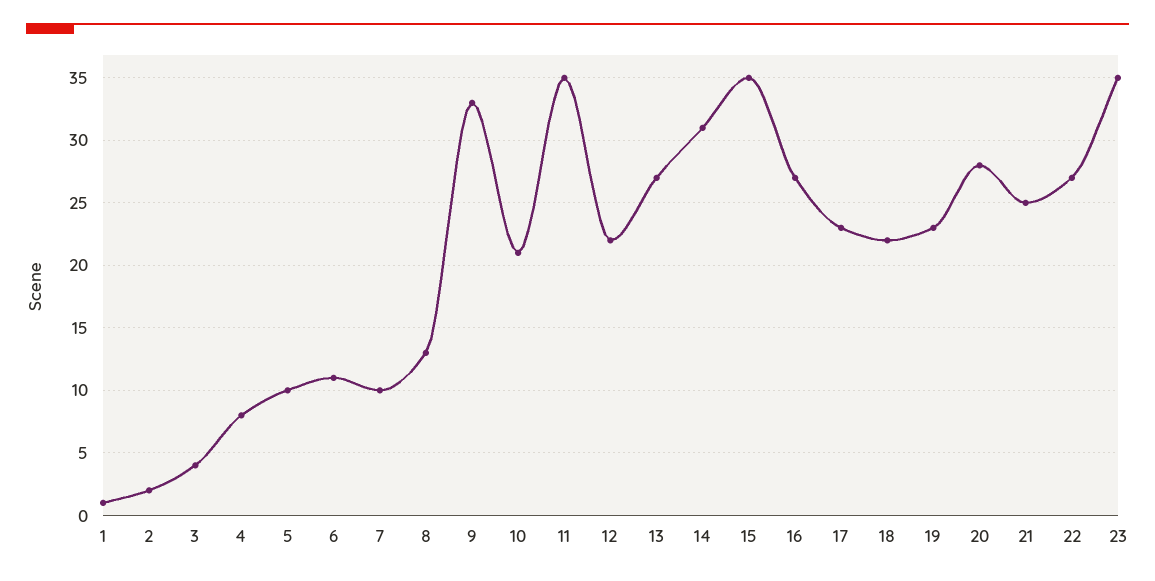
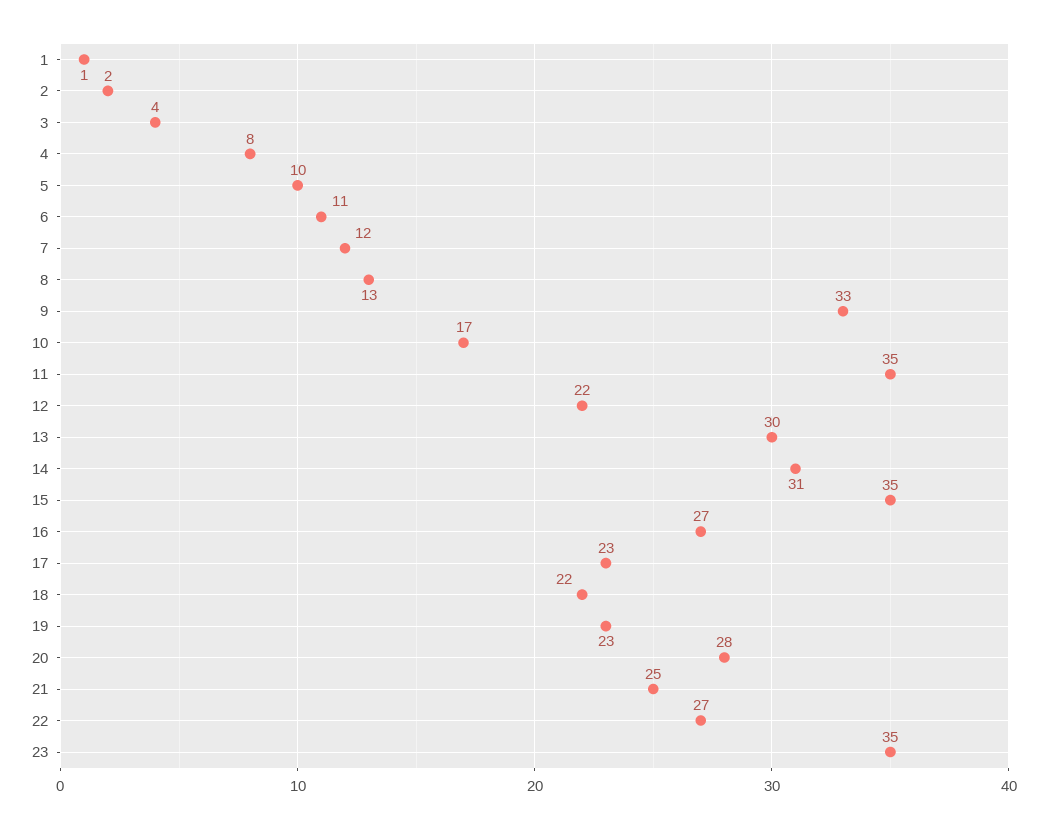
  {
    "1": 1,
    "2": 2,
    "3": 4,
    "4": 8,
    "5": 10,
    "6": 11,
-   "7": 10,
+   "7": 12,
    "8": 13,
    "9": 33,
-   "10": 21,
+   "10": 17,
    "11": 35,
    "12": 22,
-   "13": 27,
+   "13": 30,
    "14": 31,
    "15": 35,
    "16": 27,
    "17": 23,
    "18": 22,
    "19": 23,
    "20": 28,
    "21": 25,
    "22": 27,
    "23": 35
  }

